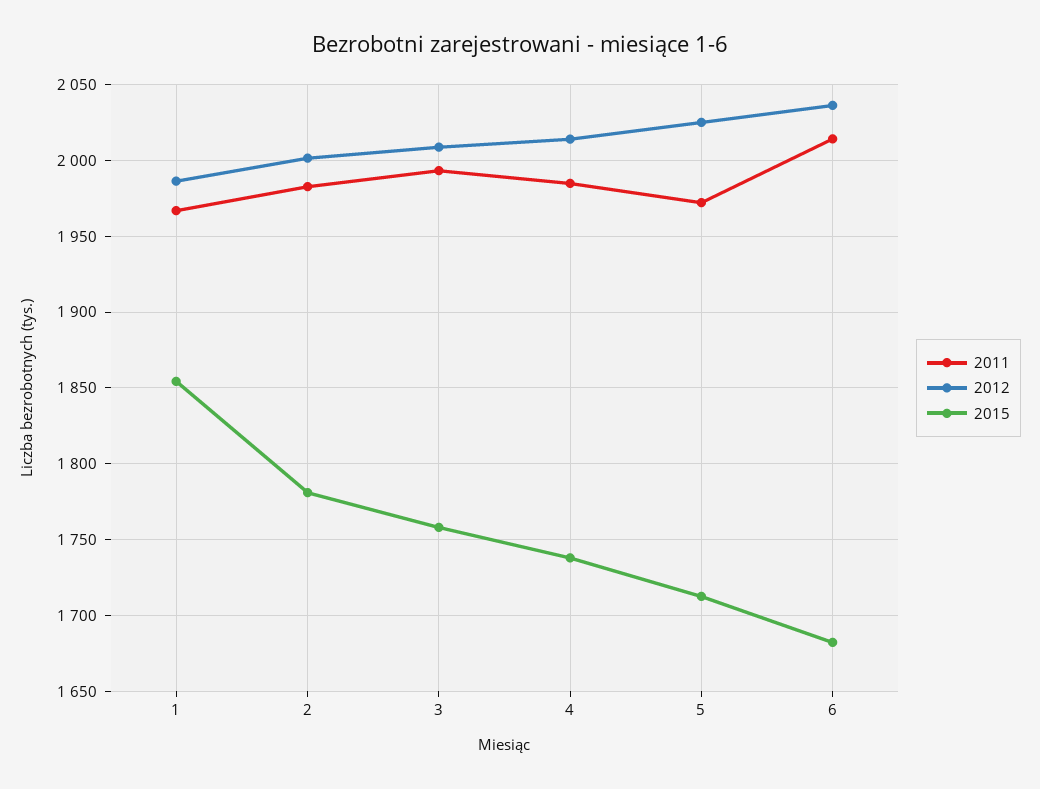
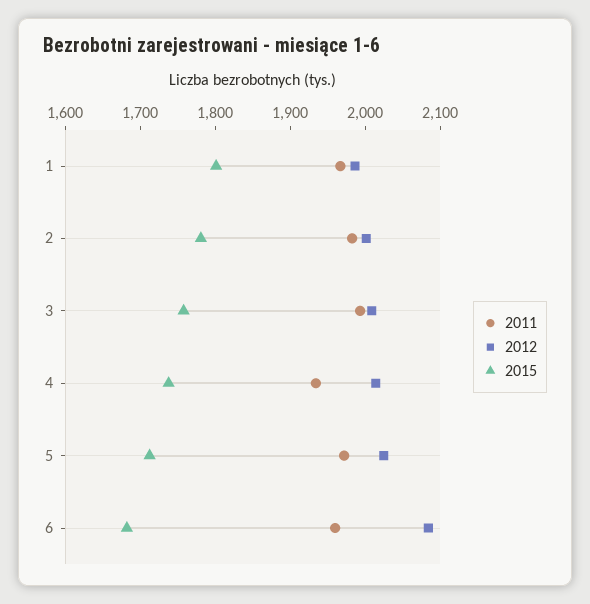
  {
    "2011": {
      "1": 1965,
      "2": 1985,
      "3": 1995,
-     "4": 1985,
+     "4": 1940,
      "5": 1970,
-     "6": 2015
+     "6": 1960
    },
    "2012": {
      "1": 1985,
      "2": 2000,
      "3": 2010,
      "4": 2015,
      "5": 2025,
-     "6": 2035
+     "6": 2080
    },
    "2015": {
-     "1": 1855,
+     "1": 1800,
      "2": 1780,
      "3": 1760,
      "4": 1740,
      "5": 1715,
      "6": 1680
    }
  }

